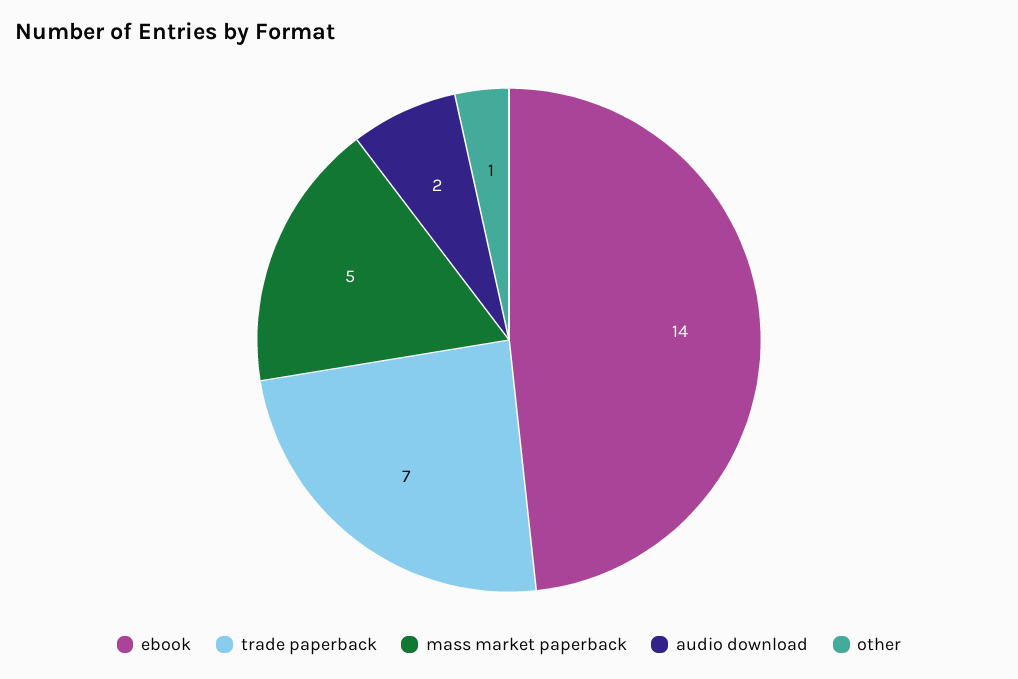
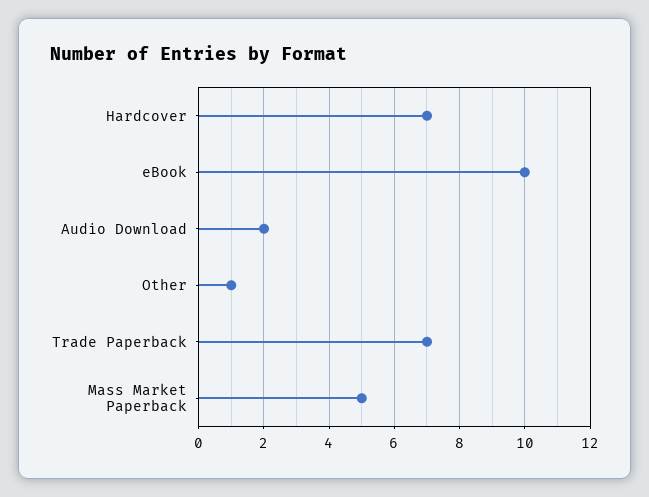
  {
-   "ebook": 14,
+   "ebook": 10,
    "trade paperback": 7,
    "mass market paperback": 5,
    "audio download": 2,
-   "other": 1
+   "other": 1,
+   "Hardcover": 7
  }

